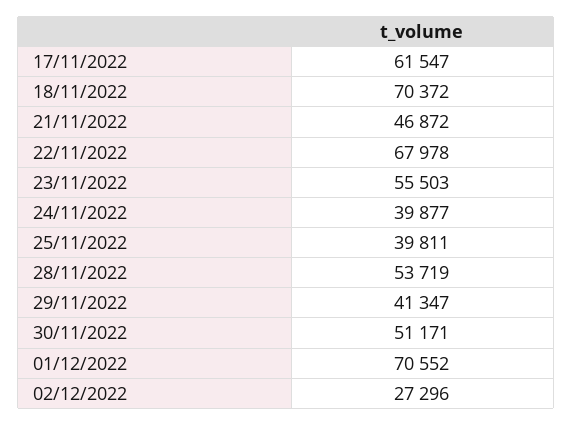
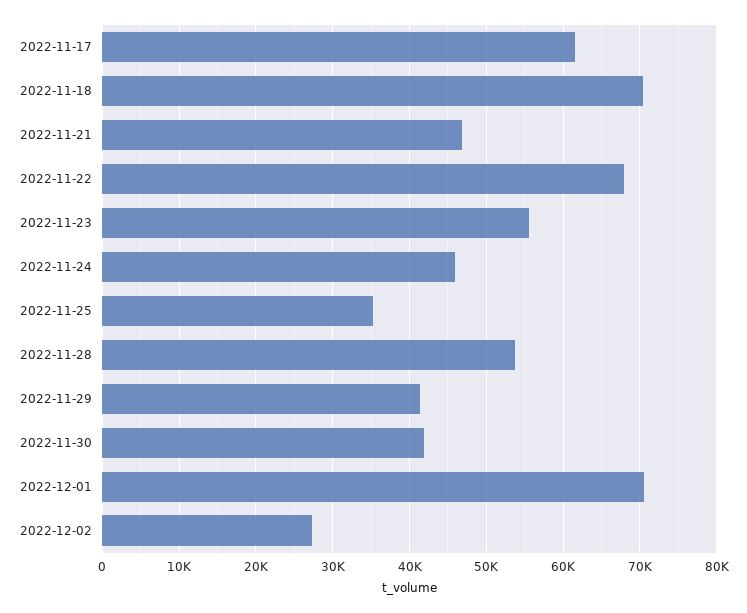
  {
    "17/11/2022": 61547,
    "18/11/2022": 70372,
    "21/11/2022": 46872,
    "22/11/2022": 67978,
    "23/11/2022": 55503,
-   "24/11/2022": 39877,
+   "24/11/2022": 46000,
-   "25/11/2022": 39811,
+   "25/11/2022": 35000,
    "28/11/2022": 53719,
    "29/11/2022": 41347,
-   "30/11/2022": 51171,
+   "30/11/2022": 42000,
    "01/12/2022": 70552,
    "02/12/2022": 27296
  }

